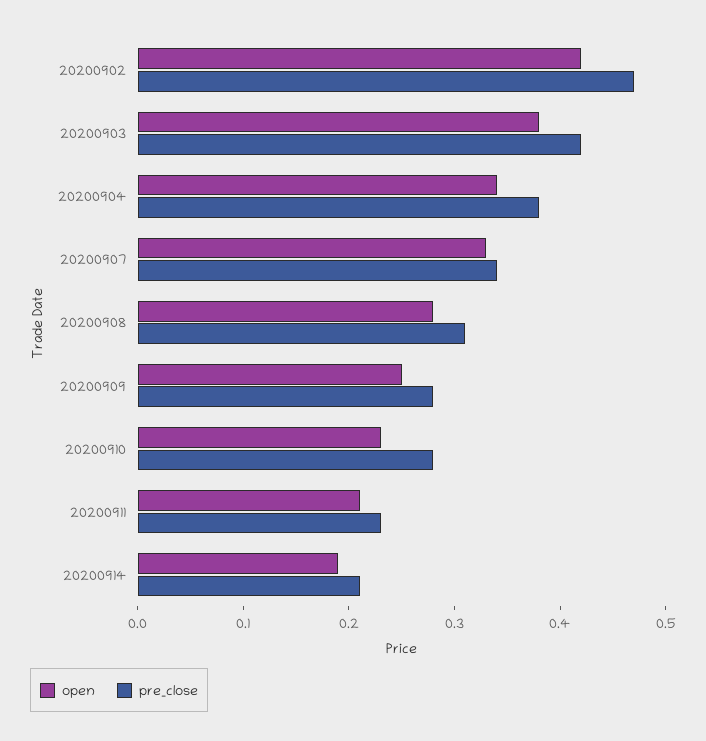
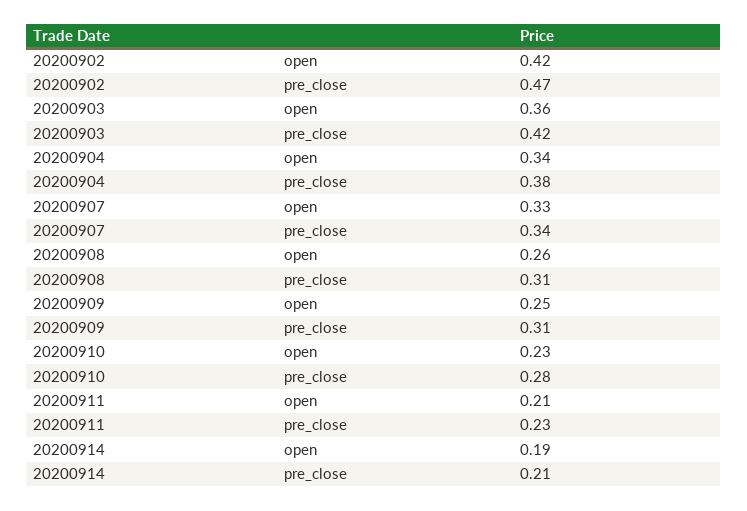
  {
    "open": {
      "20200902": 0.42,
-     "20200903": 0.38,
+     "20200903": 0.36,
      "20200904": 0.34,
      "20200907": 0.33,
-     "20200908": 0.28,
+     "20200908": 0.26,
      "20200909": 0.25,
      "20200910": 0.23,
      "20200911": 0.21,
      "20200914": 0.19
    },
    "pre_close": {
      "20200902": 0.47,
      "20200903": 0.42,
      "20200904": 0.38,
      "20200907": 0.34,
      "20200908": 0.31,
-     "20200909": 0.28,
+     "20200909": 0.31,
      "20200910": 0.28,
      "20200911": 0.23,
      "20200914": 0.21
    }
  }

